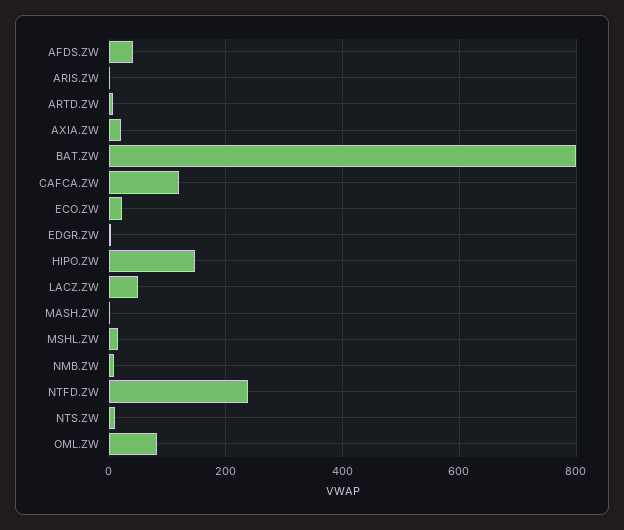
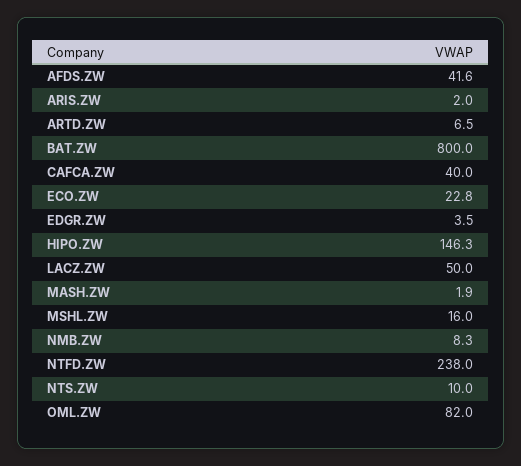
  {
    "AFDS.ZW": 41.6,
    "ARIS.ZW": 2,
    "ARTD.ZW": 6.5,
-   "AXIA.ZW": 20,
    "BAT.ZW": 800,
-   "CAFCA.ZW": 120,
+   "CAFCA.ZW": 40,
    "ECO.ZW": 22.8,
    "EDGR.ZW": 3.5,
    "HIPO.ZW": 146.3,
    "LACZ.ZW": 50,
    "MASH.ZW": 1.9,
    "MSHL.ZW": 16,
    "NMB.ZW": 8.3,
    "NTFD.ZW": 238,
    "NTS.ZW": 10,
    "OML.ZW": 82
  }

